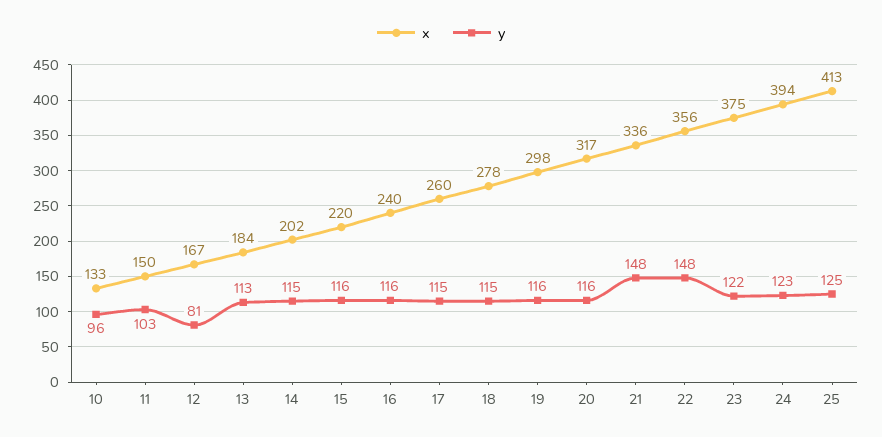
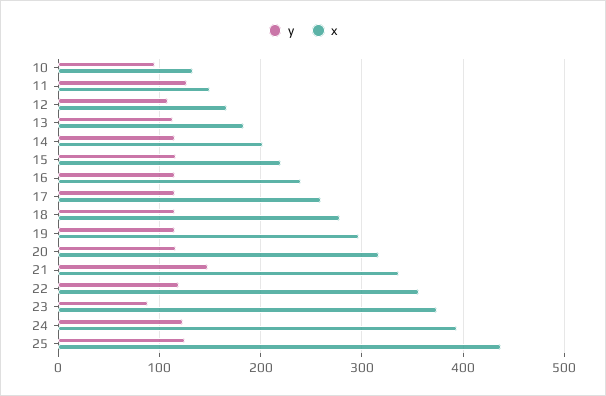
  {
    "x": {
      "10": 133,
      "11": 150,
      "12": 167,
      "13": 184,
      "14": 202,
      "15": 220,
      "16": 240,
      "17": 260,
      "18": 278,
      "19": 298,
      "20": 317,
      "21": 336,
      "22": 356,
      "23": 375,
      "24": 394,
-     "25": 413
+     "25": 440
    },
    "y": {
      "10": 96,
-     "11": 103,
+     "11": 130,
-     "12": 81,
+     "12": 110,
      "13": 113,
      "14": 115,
      "15": 116,
      "16": 116,
      "17": 115,
      "18": 115,
      "19": 116,
      "20": 116,
      "21": 148,
-     "22": 148,
+     "22": 120,
-     "23": 122,
+     "23": 90,
      "24": 123,
      "25": 125
    }
  }

